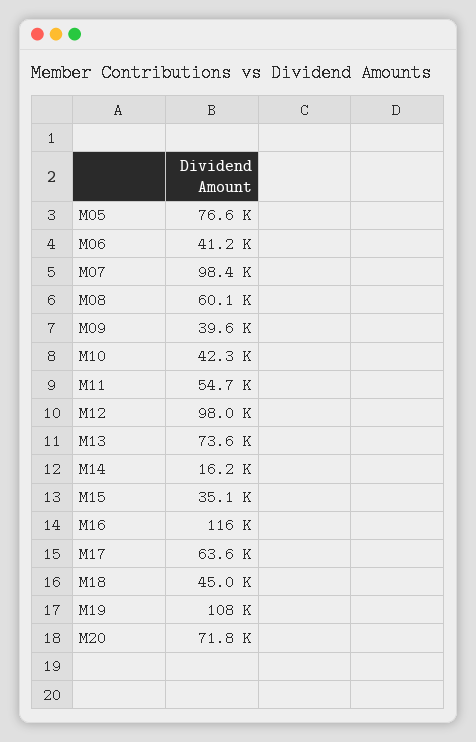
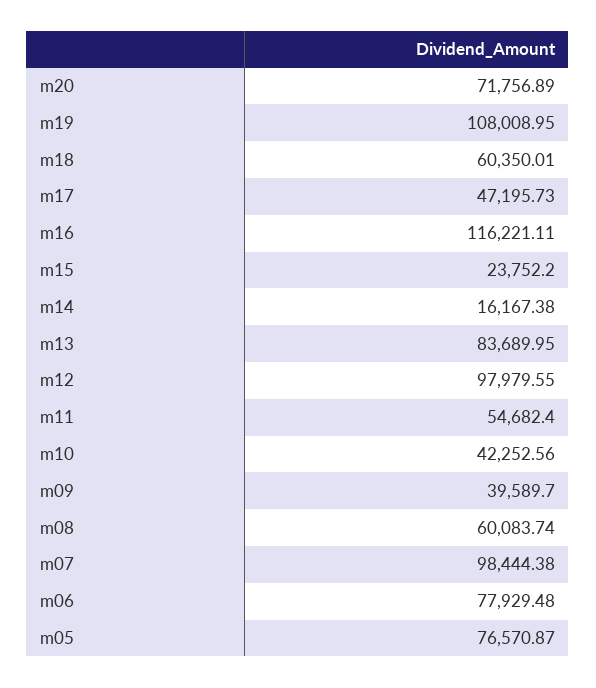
  {
    "M05": 76570.87,
-   "M06": 41200,
+   "M06": 77929.48,
    "M07": 98444.38,
    "M08": 60083.74,
    "M09": 39589.7,
    "M10": 42252.56,
    "M11": 54682.4,
    "M12": 97979.55,
-   "M13": 73600,
+   "M13": 83689.95,
    "M14": 16167.38,
-   "M15": 35100,
+   "M15": 23752.2,
    "M16": 116221.11,
-   "M17": 63600,
+   "M17": 47195.73,
-   "M18": 45000,
+   "M18": 60350.01,
    "M19": 108008.95,
    "M20": 71756.89
  }

